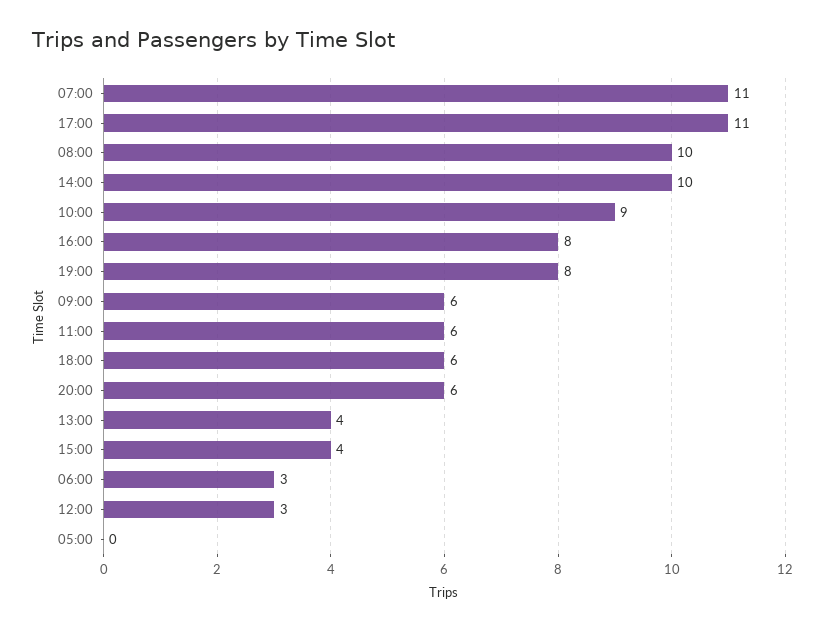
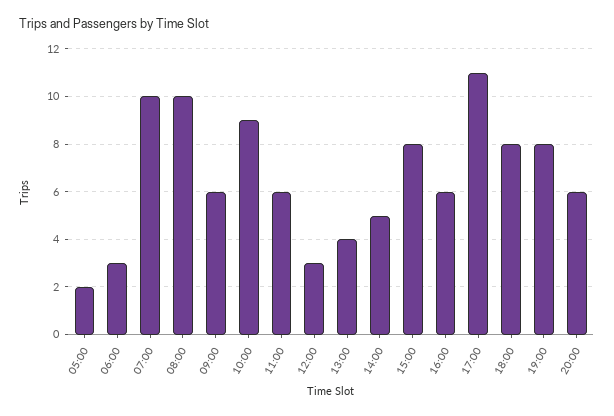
  {
-   "07:00": 11,
+   "07:00": 10,
    "17:00": 11,
    "08:00": 10,
-   "14:00": 10,
+   "14:00": 5,
    "10:00": 9,
-   "16:00": 8,
+   "16:00": 6,
    "19:00": 8,
    "09:00": 6,
    "11:00": 6,
-   "18:00": 6,
+   "18:00": 8,
    "20:00": 6,
    "13:00": 4,
-   "15:00": 4,
+   "15:00": 8,
    "06:00": 3,
    "12:00": 3,
-   "05:00": 0
+   "05:00": 2
  }

